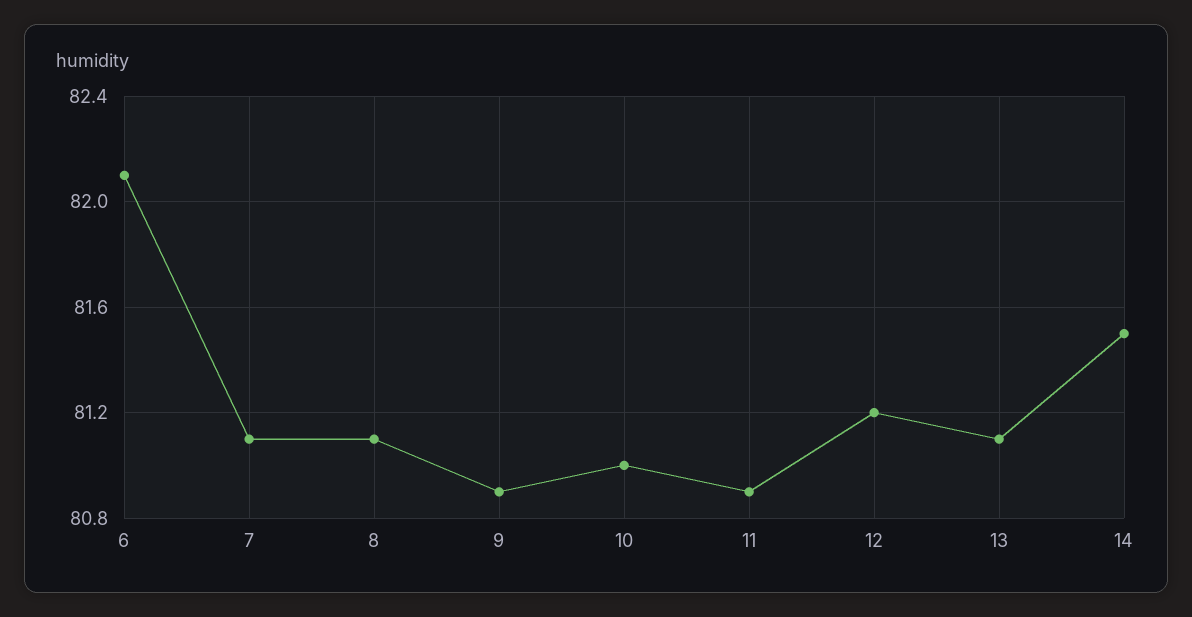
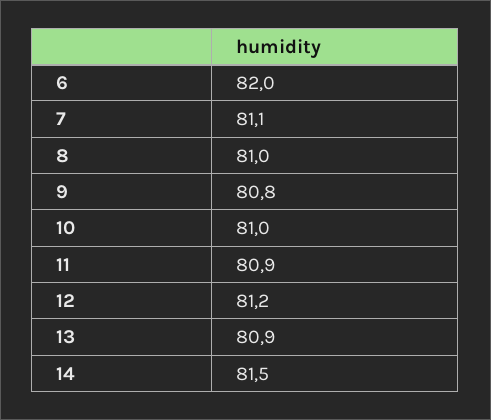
  {
-   "6": 82.1,
+   "6": 82,
    "7": 81.1,
-   "8": 81.1,
+   "8": 81,
-   "9": 80.9,
+   "9": 80.8,
    "10": 81,
    "11": 80.9,
    "12": 81.2,
-   "13": 81.1,
+   "13": 80.9,
    "14": 81.5
  }

